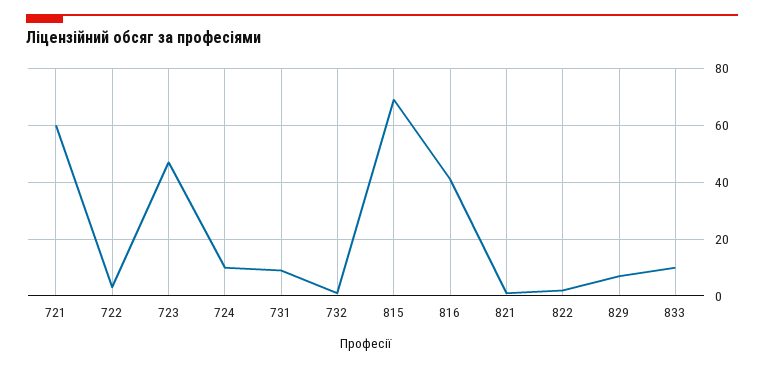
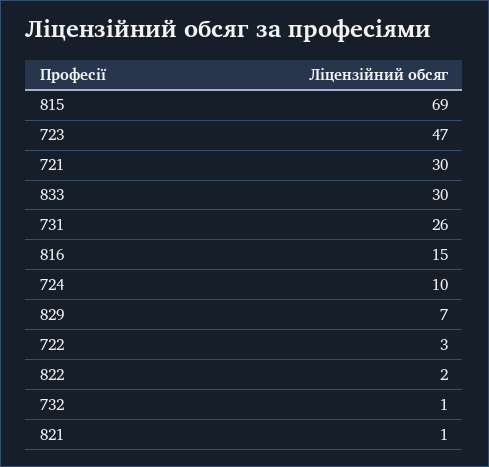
  {
-   "721": 60,
+   "721": 30,
    "722": 3,
    "723": 47,
    "724": 10,
-   "731": 10,
+   "731": 26,
    "732": 1,
    "815": 69,
-   "816": 40,
+   "816": 15,
    "821": 1,
    "822": 2,
    "829": 7,
-   "833": 10
+   "833": 30
  }

